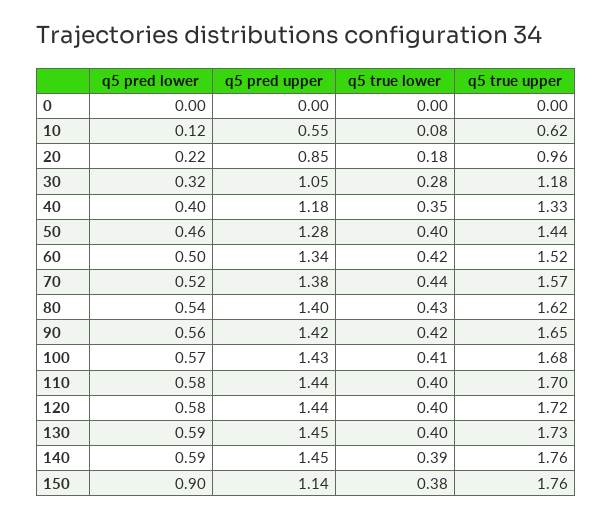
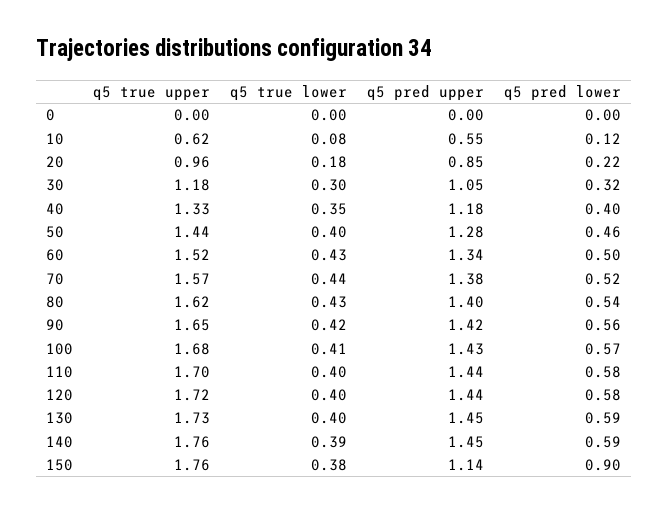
  {
    "q5 pred lower": {
      "0": 0,
      "10": 0.12,
      "20": 0.22,
      "30": 0.32,
      "40": 0.4,
      "50": 0.46,
      "60": 0.5,
      "70": 0.52,
      "80": 0.54,
      "90": 0.56,
      "100": 0.57,
      "110": 0.58,
      "120": 0.58,
      "130": 0.59,
      "140": 0.59,
      "150": 0.9
    },
    "q5 pred upper": {
      "0": 0,
      "10": 0.55,
      "20": 0.85,
      "30": 1.05,
      "40": 1.18,
      "50": 1.28,
      "60": 1.34,
      "70": 1.38,
      "80": 1.4,
      "90": 1.42,
      "100": 1.43,
      "110": 1.44,
      "120": 1.44,
      "130": 1.45,
      "140": 1.45,
      "150": 1.14
    },
    "q5 true lower": {
      "0": 0,
      "10": 0.08,
      "20": 0.18,
-     "30": 0.28,
+     "30": 0.3,
      "40": 0.35,
      "50": 0.4,
-     "60": 0.42,
+     "60": 0.43,
      "70": 0.44,
      "80": 0.43,
      "90": 0.42,
      "100": 0.41,
      "110": 0.4,
      "120": 0.4,
      "130": 0.4,
      "140": 0.39,
      "150": 0.38
    },
    "q5 true upper": {
      "0": 0,
      "10": 0.62,
      "20": 0.96,
      "30": 1.18,
      "40": 1.33,
      "50": 1.44,
      "60": 1.52,
      "70": 1.57,
      "80": 1.62,
      "90": 1.65,
      "100": 1.68,
      "110": 1.7,
      "120": 1.72,
      "130": 1.73,
      "140": 1.76,
      "150": 1.76
    }
  }

